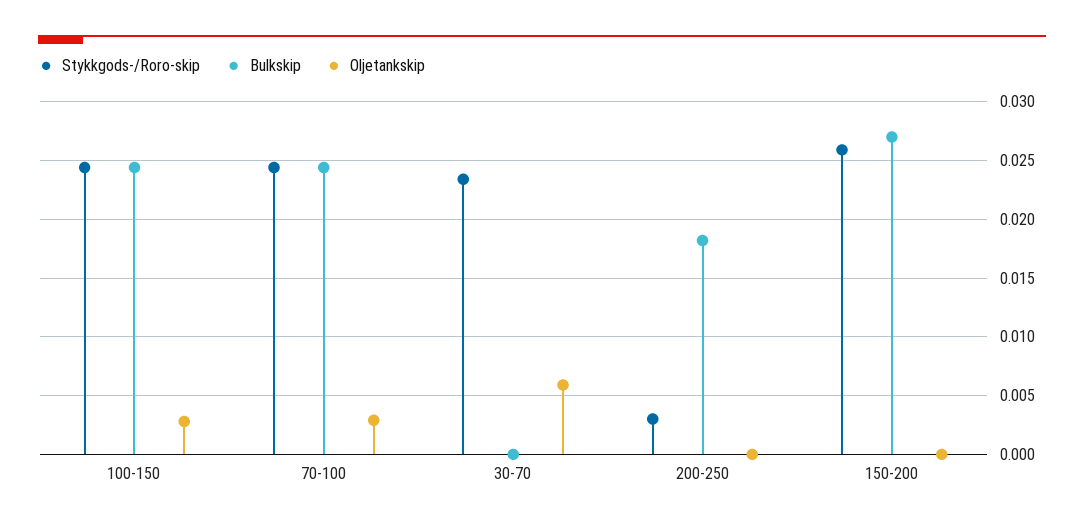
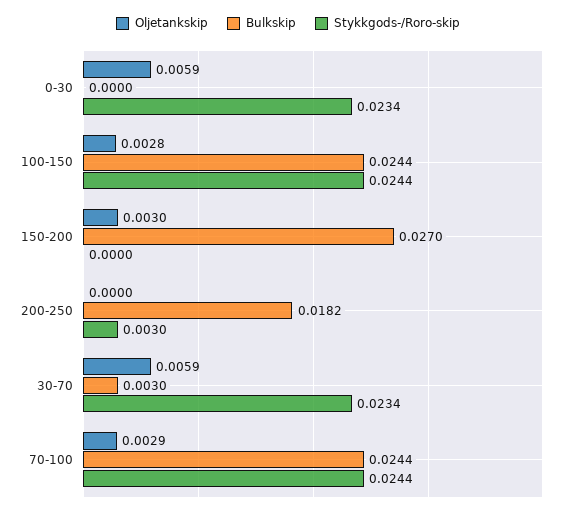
  {
    "Stykkgods-/Roro-skip": {
      "100-150": 0.0244,
      "70-100": 0.0244,
      "30-70": 0.0234,
      "200-250": 0.003,
-     "150-200": 0.026
+     "150-200": 0,
+     "0-30": 0.0234
    },
    "Bulkskip": {
      "100-150": 0.0244,
      "70-100": 0.0244,
-     "30-70": 0,
+     "30-70": 0.003,
      "200-250": 0.0182,
-     "150-200": 0.027
+     "150-200": 0.027,
+     "0-30": 0
    },
    "Oljetankskip": {
      "100-150": 0.0028,
      "70-100": 0.0029,
      "30-70": 0.0059,
      "200-250": 0,
-     "150-200": 0
+     "150-200": 0.003,
+     "0-30": 0.0059
    }
  }

